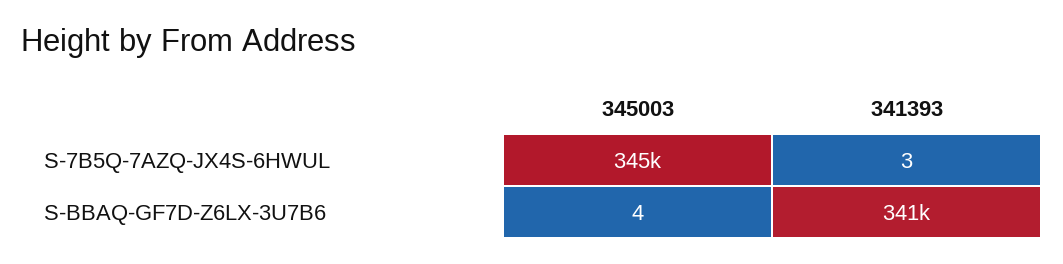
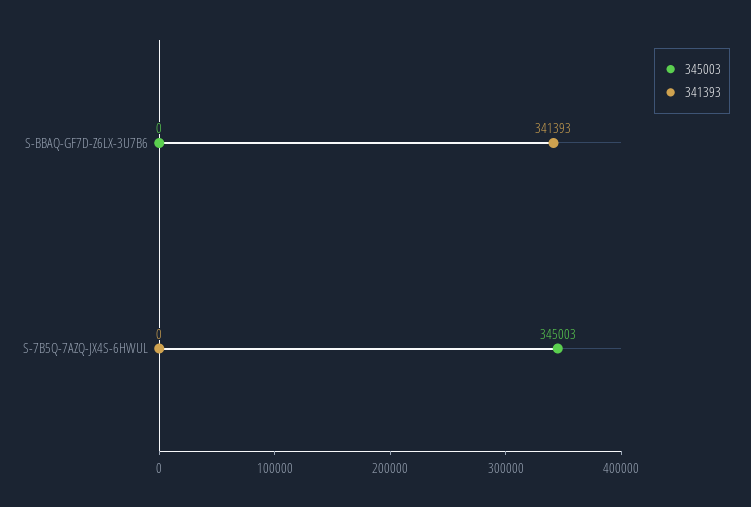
  {
    "345003": {
      "S-7B5Q-7AZQ-JX4S-6HWUL": 345003,
-     "S-BBAQ-GF7D-Z6LX-3U7B6": 4
+     "S-BBAQ-GF7D-Z6LX-3U7B6": 0
    },
    "341393": {
-     "S-7B5Q-7AZQ-JX4S-6HWUL": 3,
+     "S-7B5Q-7AZQ-JX4S-6HWUL": 0,
      "S-BBAQ-GF7D-Z6LX-3U7B6": 341393
    }
  }

